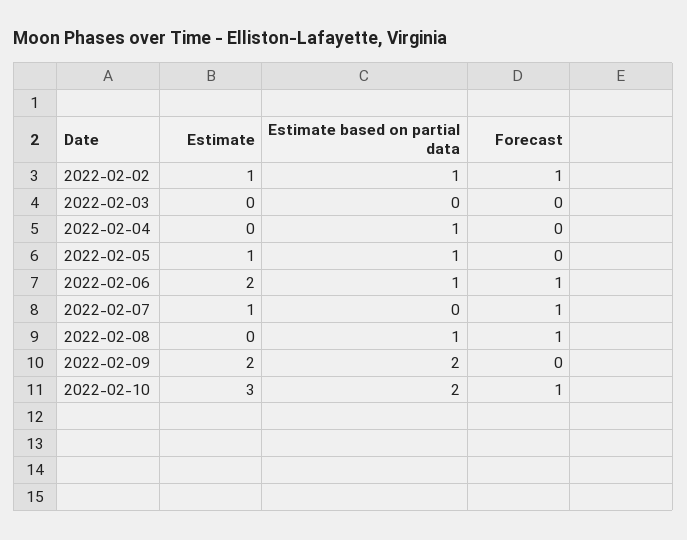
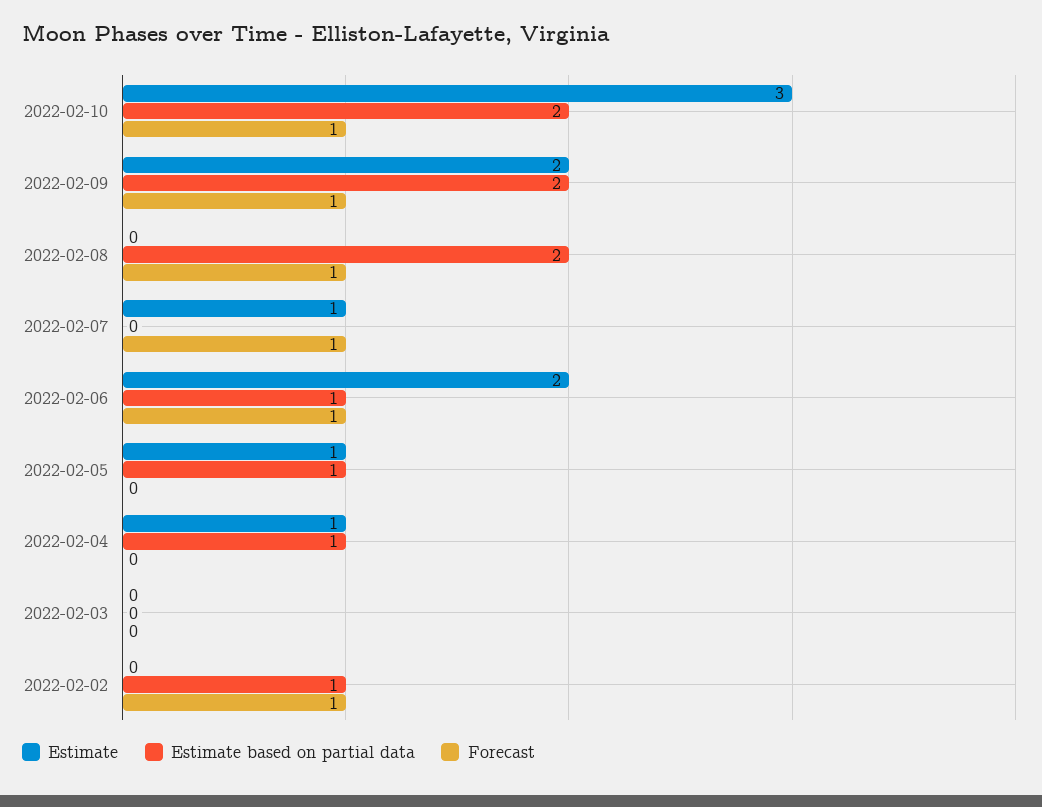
  {
    "Estimate": {
-     "2022-02-02": 1,
+     "2022-02-02": 0,
      "2022-02-03": 0,
-     "2022-02-04": 0,
+     "2022-02-04": 1,
      "2022-02-05": 1,
      "2022-02-06": 2,
      "2022-02-07": 1,
      "2022-02-08": 0,
      "2022-02-09": 2,
      "2022-02-10": 3
    },
    "Estimate based on partial data": {
      "2022-02-02": 1,
      "2022-02-03": 0,
      "2022-02-04": 1,
      "2022-02-05": 1,
      "2022-02-06": 1,
      "2022-02-07": 0,
-     "2022-02-08": 1,
+     "2022-02-08": 2,
      "2022-02-09": 2,
      "2022-02-10": 2
    },
    "Forecast": {
      "2022-02-02": 1,
      "2022-02-03": 0,
      "2022-02-04": 0,
      "2022-02-05": 0,
      "2022-02-06": 1,
      "2022-02-07": 1,
      "2022-02-08": 1,
-     "2022-02-09": 0,
+     "2022-02-09": 1,
      "2022-02-10": 1
    }
  }

